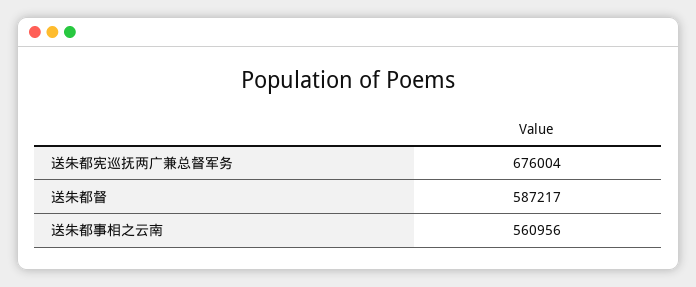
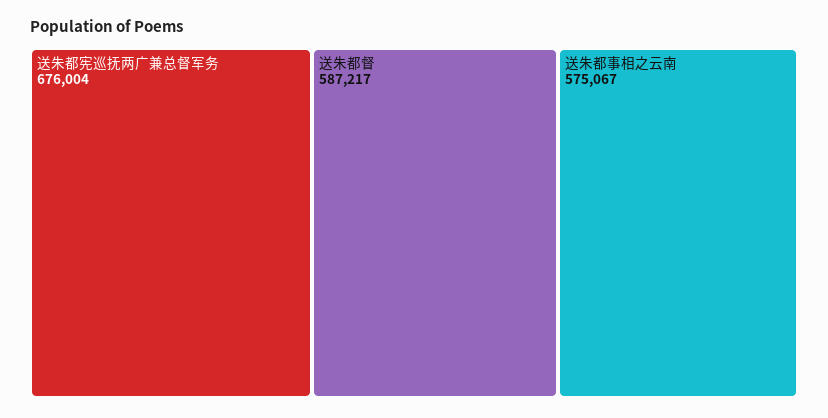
  {
    "送朱都宪巡抚两广兼总督军务": 676004,
    "送朱都督": 587217,
-   "送朱都事相之云南": 560956
+   "送朱都事相之云南": 575067
  }

